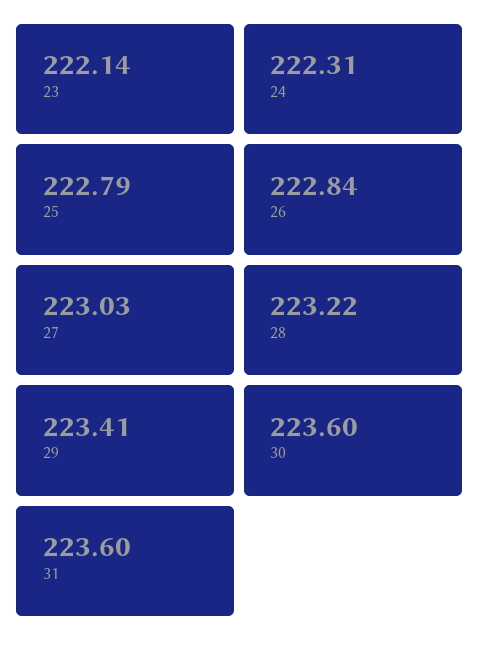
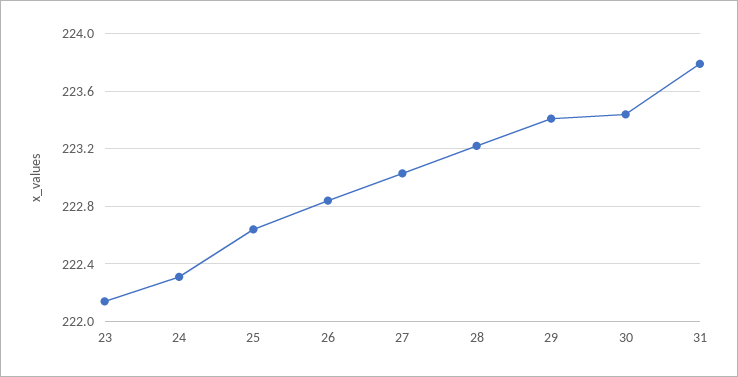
  {
    "23": 222.14,
    "24": 222.31,
-   "25": 222.79,
+   "25": 222.65,
    "26": 222.84,
    "27": 223.03,
    "28": 223.22,
    "29": 223.41,
-   "30": 223.6,
+   "30": 223.45,
-   "31": 223.6
+   "31": 223.8
  }

